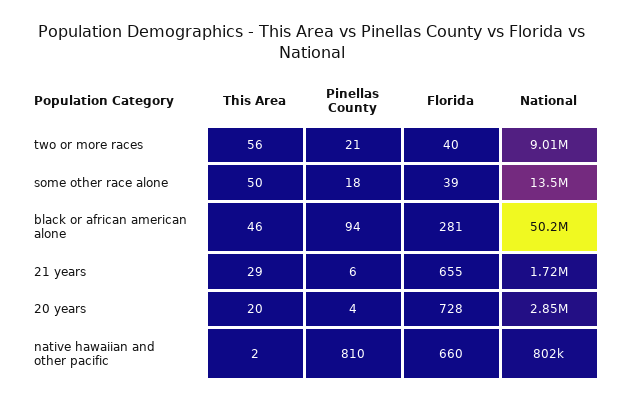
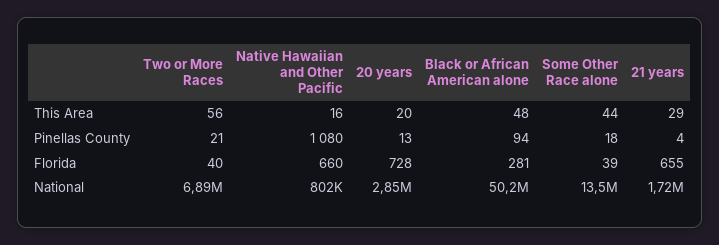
  {
    "This Area": {
      "two or more races": 56,
-     "some other race alone": 50,
+     "some other race alone": 44,
-     "black or african american alone": 46,
+     "black or african american alone": 48,
      "21 years": 29,
      "20 years": 20,
-     "native hawaiian and other pacific": 2
+     "native hawaiian and other pacific": 16
    },
    "Pinellas County": {
      "two or more races": 21,
      "some other race alone": 18,
      "black or african american alone": 94,
-     "21 years": 6,
+     "21 years": 4,
-     "20 years": 4,
+     "20 years": 13,
-     "native hawaiian and other pacific": 810
+     "native hawaiian and other pacific": 1080
    },
    "Florida": {
      "two or more races": 40,
      "some other race alone": 39,
      "black or african american alone": 281,
      "21 years": 655,
      "20 years": 728,
      "native hawaiian and other pacific": 660
    },
    "National": {
-     "two or more races": 9010000,
+     "two or more races": 6890000,
      "some other race alone": 13500000,
      "black or african american alone": 50200000,
      "21 years": 1720000,
      "20 years": 2850000,
      "native hawaiian and other pacific": 802000
    }
  }

